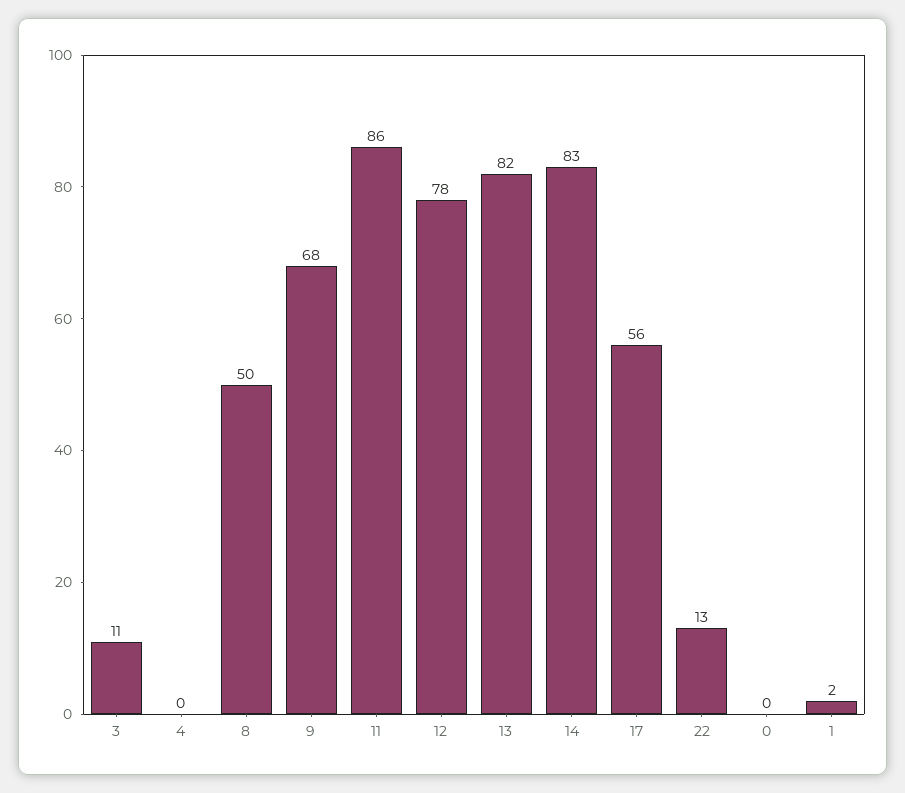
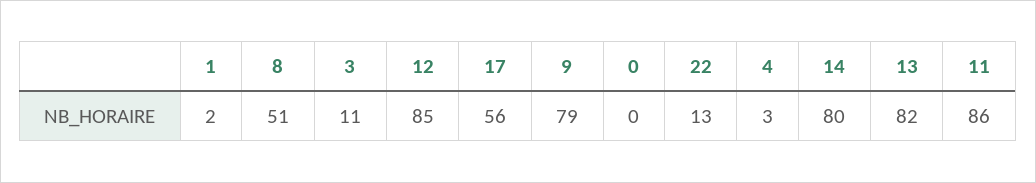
  {
    "3": 11,
-   "4": 0,
+   "4": 3,
-   "8": 50,
+   "8": 51,
-   "9": 68,
+   "9": 79,
    "11": 86,
-   "12": 78,
+   "12": 85,
    "13": 82,
-   "14": 83,
+   "14": 80,
    "17": 56,
    "22": 13,
    "0": 0,
    "1": 2
  }

